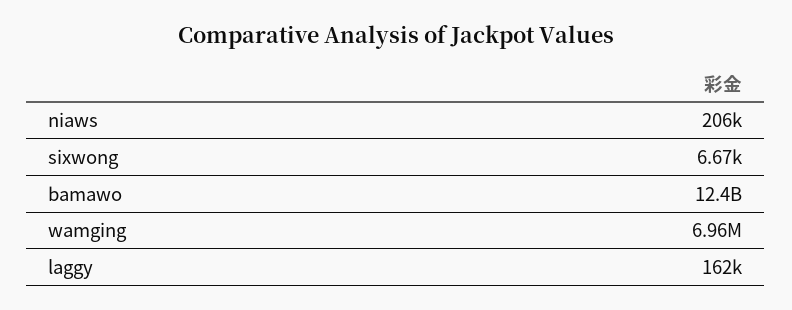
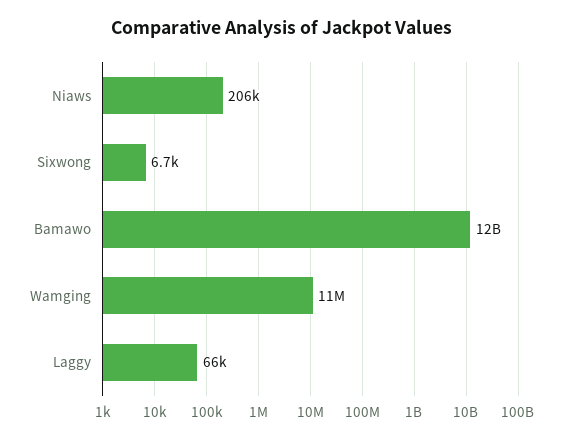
  {
    "niaws": 206000,
    "sixwong": 6670,
    "bamawo": 12400000000,
-   "wamging": 6960000,
+   "wamging": 11000000,
-   "laggy": 162000
+   "laggy": 66000
  }

